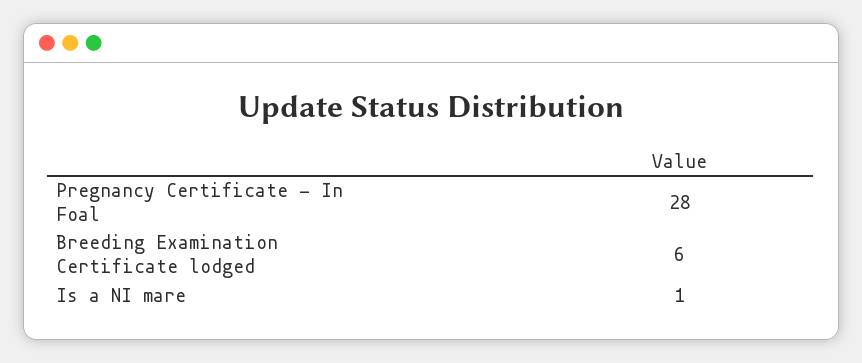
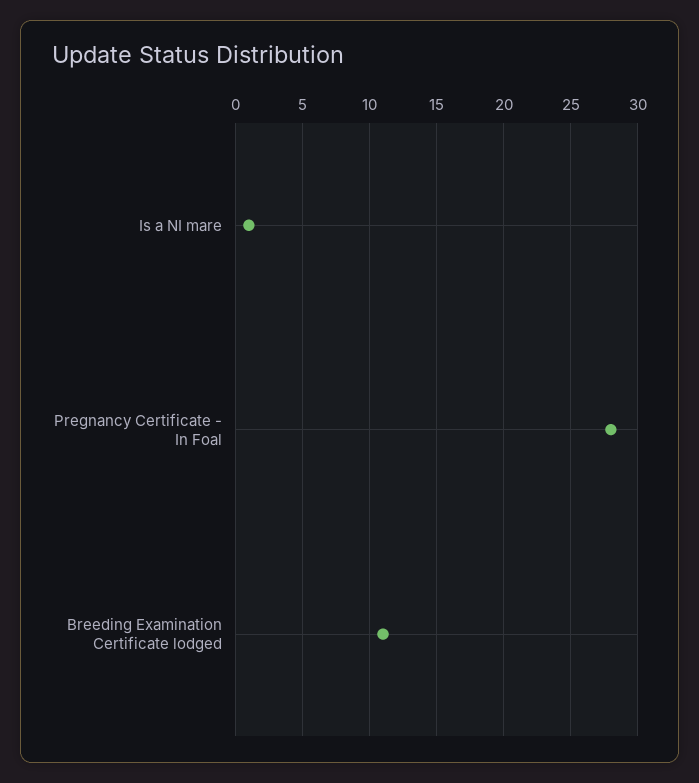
  {
    "Pregnancy Certificate - In Foal": 28,
-   "Breeding Examination Certificate lodged": 6,
+   "Breeding Examination Certificate lodged": 11,
    "Is a NI mare": 1
  }

